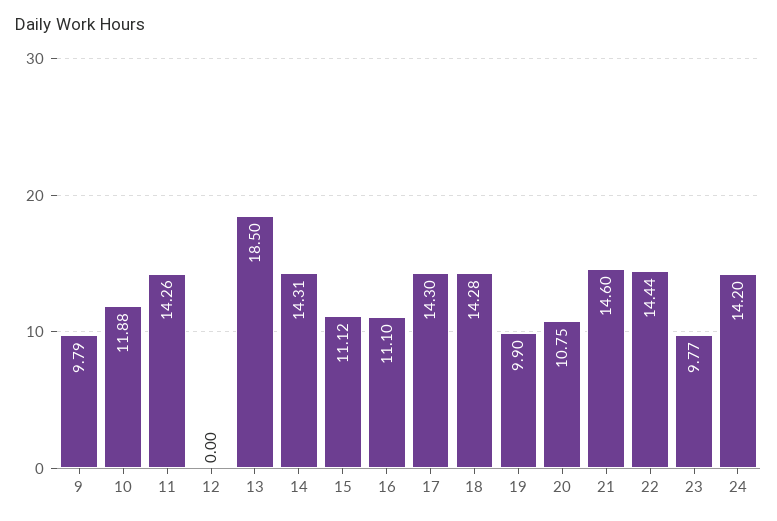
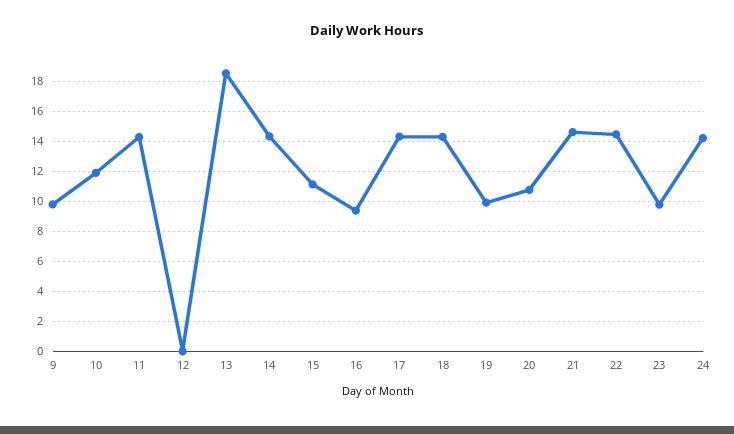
  {
    "9": 9.79,
    "10": 11.88,
    "11": 14.26,
    "12": 0,
    "13": 18.5,
    "14": 14.31,
    "15": 11.12,
-   "16": 11.1,
+   "16": 9.5,
    "17": 14.3,
    "18": 14.28,
    "19": 9.9,
    "20": 10.75,
    "21": 14.6,
    "22": 14.44,
    "23": 9.77,
    "24": 14.2
  }

